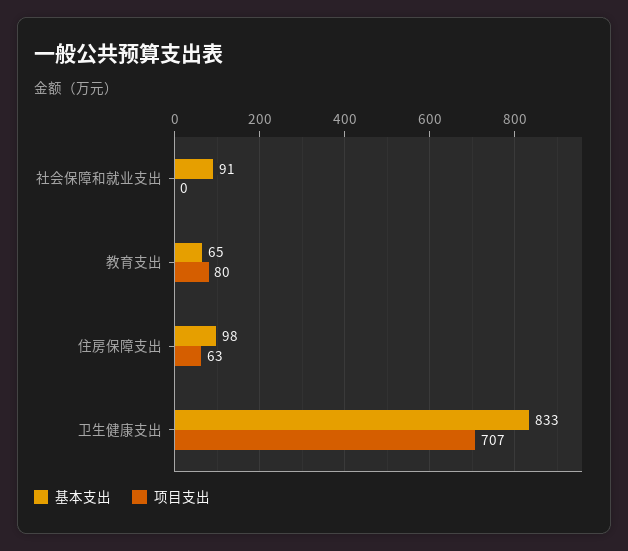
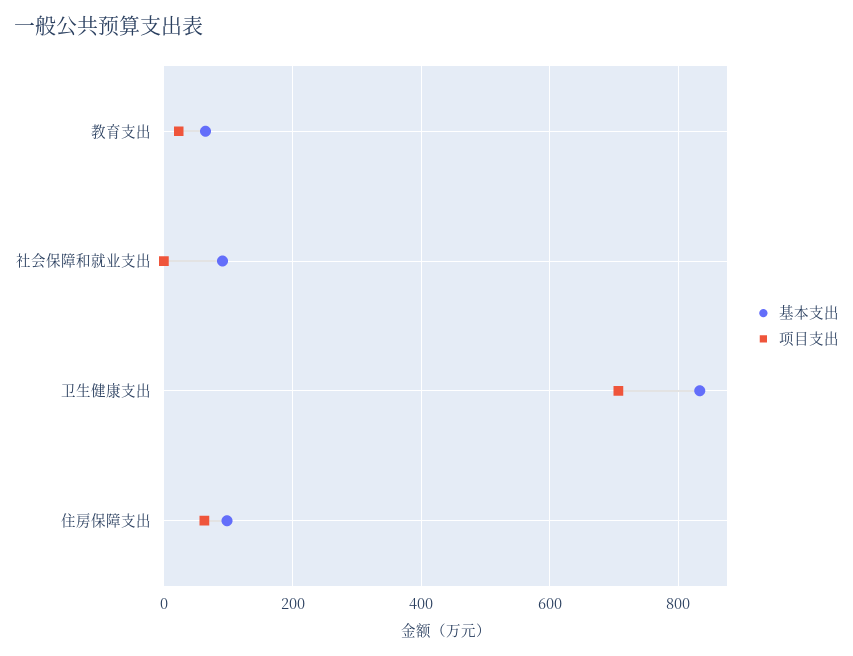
  {
    "基本支出": {
      "社会保障和就业支出": 91,
      "教育支出": 65,
      "住房保障支出": 98,
      "卫生健康支出": 833
    },
    "项目支出": {
      "社会保障和就业支出": 0,
-     "教育支出": 80,
+     "教育支出": 20,
      "住房保障支出": 63,
      "卫生健康支出": 707
    }
  }

